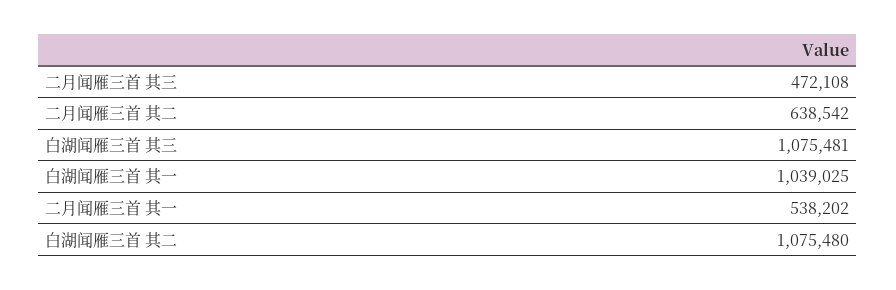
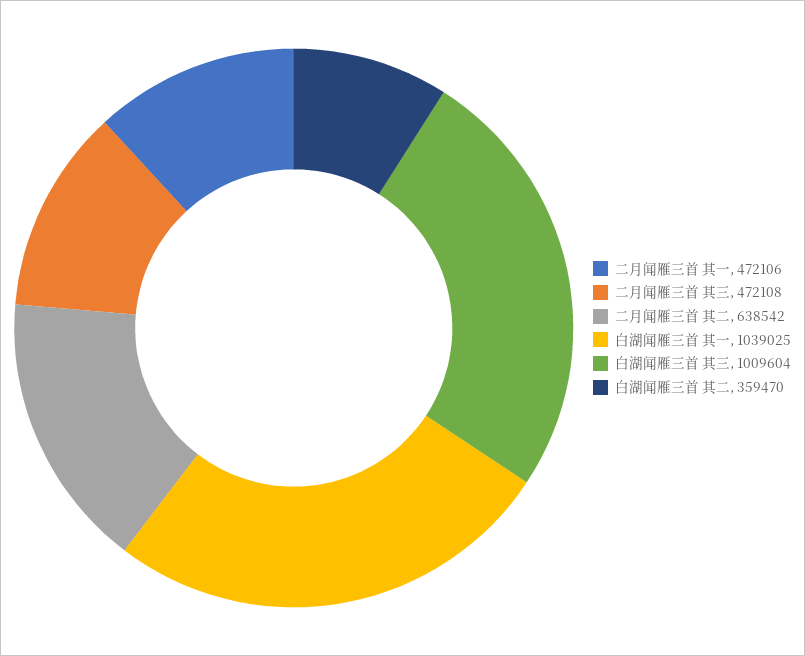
  {
    "二月闻雁三首 其三": 472108,
    "二月闻雁三首 其二": 638542,
-   "白湖闻雁三首 其三": 1075481,
+   "白湖闻雁三首 其三": 1009604,
    "白湖闻雁三首 其一": 1039025,
-   "二月闻雁三首 其一": 538202,
+   "二月闻雁三首 其一": 472106,
-   "白湖闻雁三首 其二": 1075480
+   "白湖闻雁三首 其二": 359470
  }

